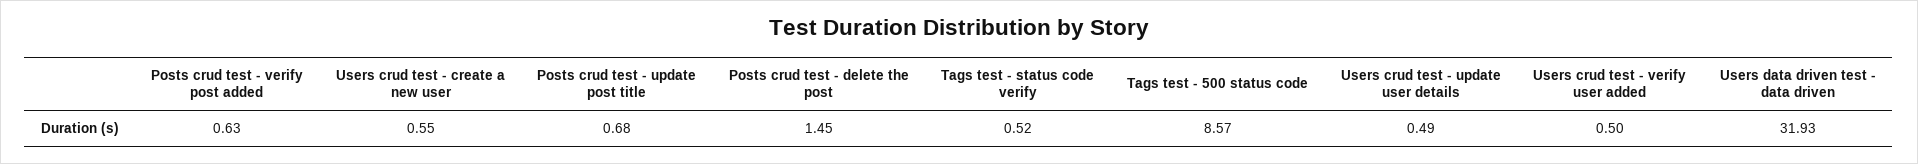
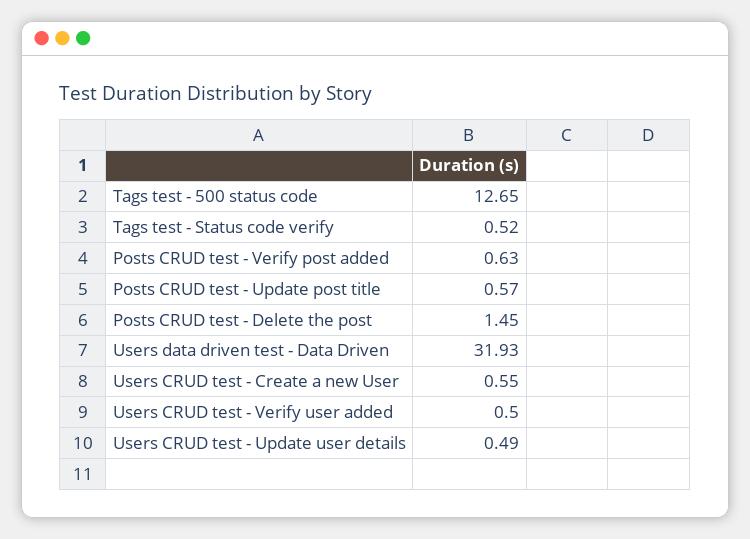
  {
    "Posts crud test - verify post added": 0.63,
    "Users crud test - create a new user": 0.55,
-   "Posts crud test - update post title": 0.68,
+   "Posts crud test - update post title": 0.57,
    "Posts crud test - delete the post": 1.45,
    "Tags test - status code verify": 0.52,
-   "Tags test - 500 status code": 8.57,
+   "Tags test - 500 status code": 12.65,
    "Users crud test - update user details": 0.49,
    "Users crud test - verify user added": 0.5,
    "Users data driven test - data driven": 31.93
  }

